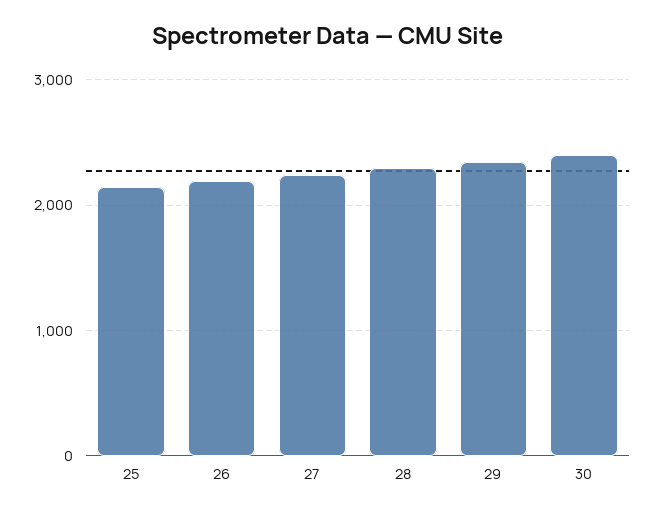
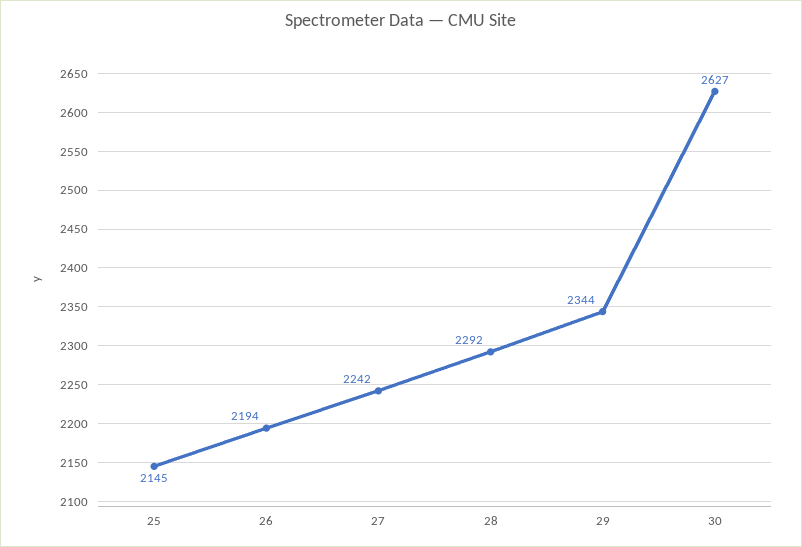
  {
    "25": 2145,
    "26": 2194,
    "27": 2242,
    "28": 2292,
    "29": 2344,
-   "30": 2400
+   "30": 2627
  }

